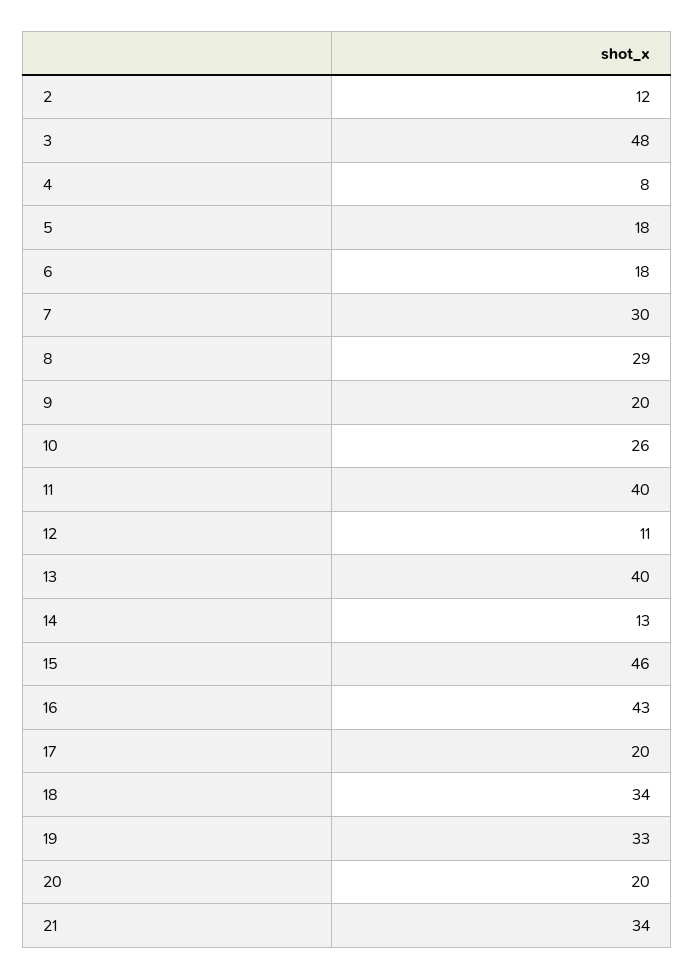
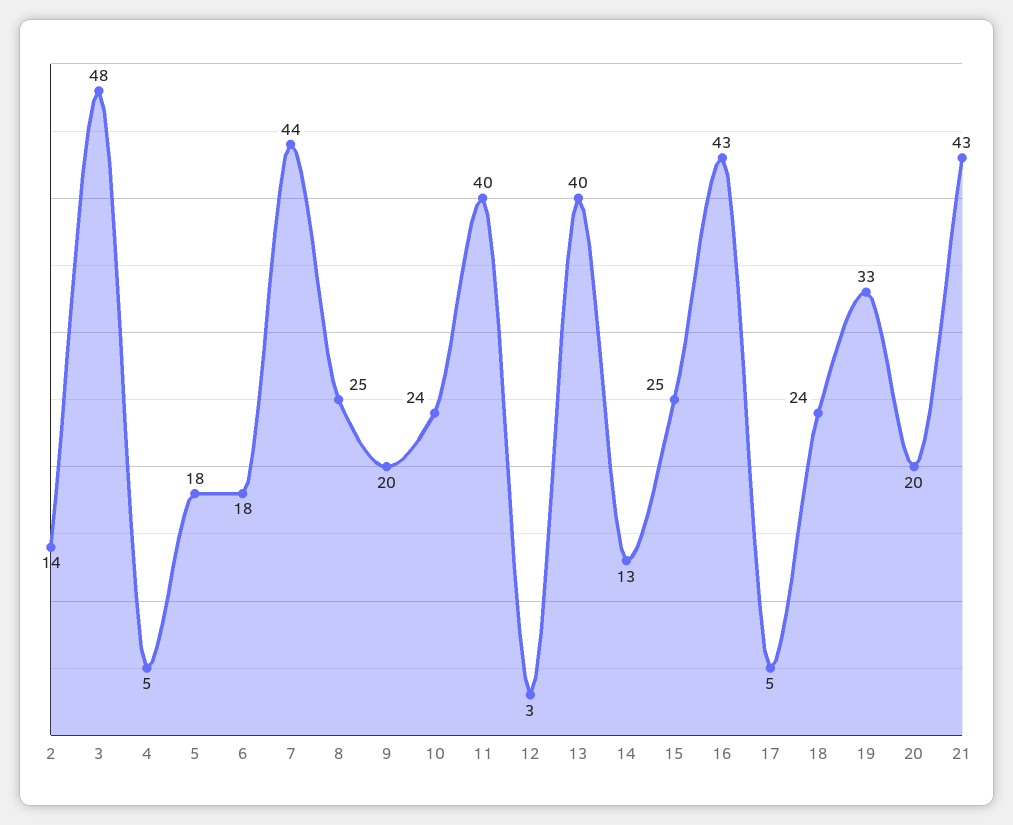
  {
-   "2": 12,
+   "2": 14,
    "3": 48,
-   "4": 8,
+   "4": 5,
    "5": 18,
    "6": 18,
-   "7": 30,
+   "7": 44,
-   "8": 29,
+   "8": 25,
    "9": 20,
-   "10": 26,
+   "10": 24,
    "11": 40,
-   "12": 11,
+   "12": 3,
    "13": 40,
    "14": 13,
-   "15": 46,
+   "15": 25,
    "16": 43,
-   "17": 20,
+   "17": 5,
-   "18": 34,
+   "18": 24,
    "19": 33,
    "20": 20,
-   "21": 34
+   "21": 43
  }

